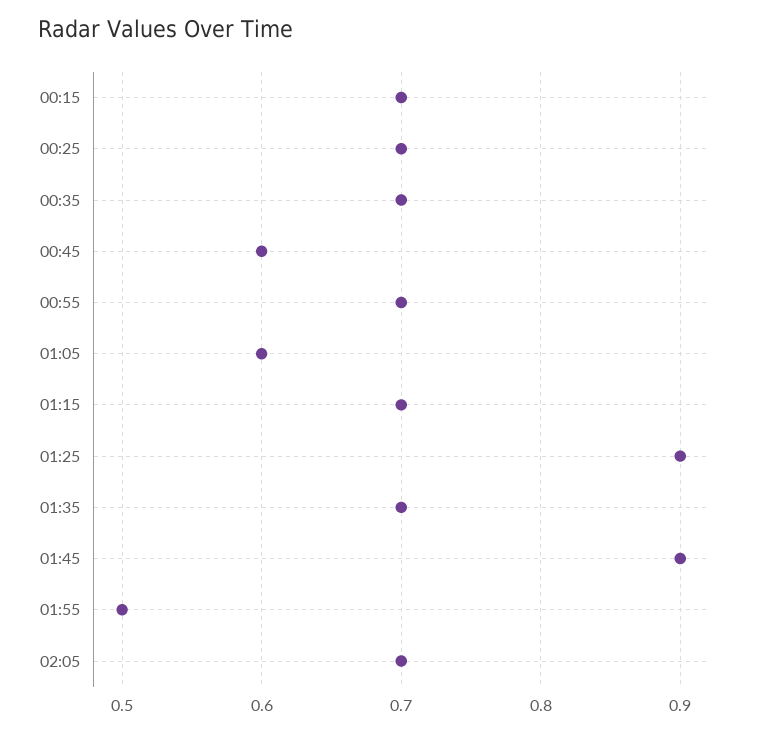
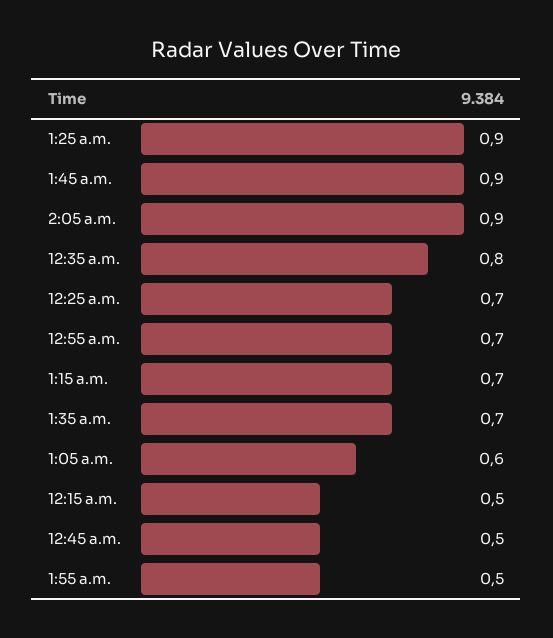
  {
-   "00:15": 0.7,
+   "00:15": 0.5,
    "00:25": 0.7,
-   "00:35": 0.7,
+   "00:35": 0.8,
-   "00:45": 0.6,
+   "00:45": 0.5,
    "00:55": 0.7,
    "01:05": 0.6,
    "01:15": 0.7,
    "01:25": 0.9,
    "01:35": 0.7,
    "01:45": 0.9,
    "01:55": 0.5,
-   "02:05": 0.7
+   "02:05": 0.9
  }

